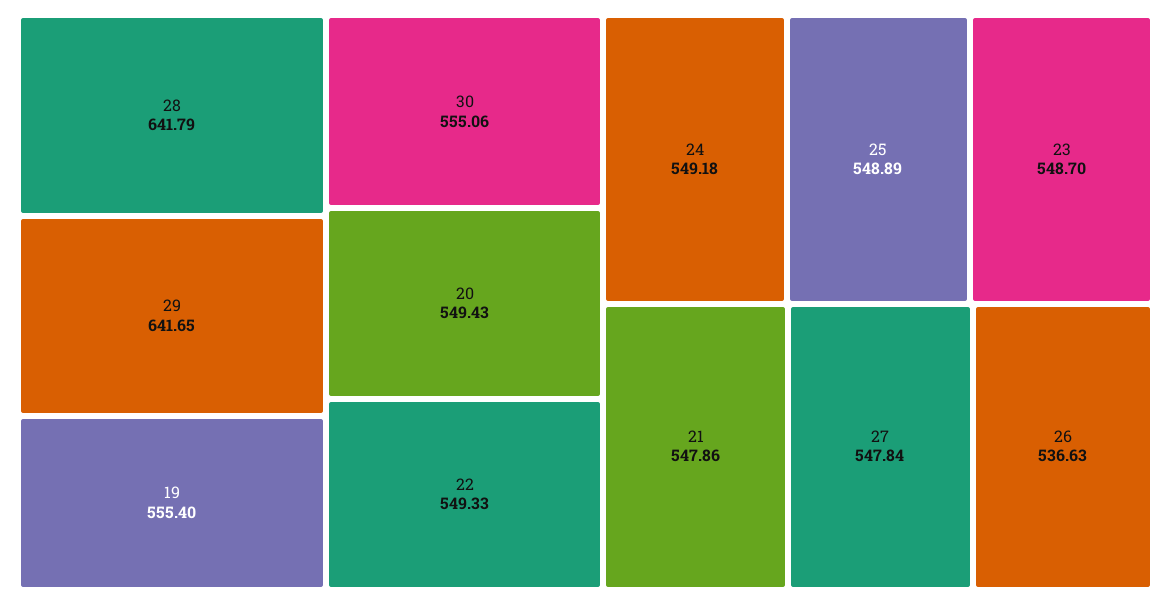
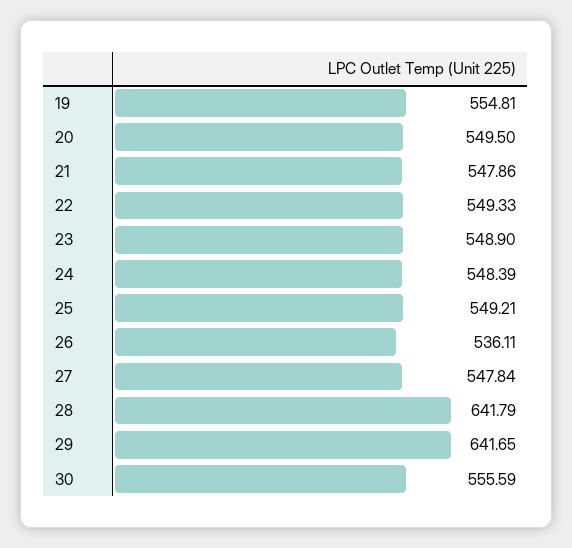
  {
    "28": 641.79,
    "29": 641.65,
-   "19": 555.4,
+   "19": 554.81,
-   "30": 555.06,
+   "30": 555.59,
-   "20": 549.43,
+   "20": 549.5,
    "22": 549.33,
-   "24": 549.18,
+   "24": 548.39,
-   "25": 548.89,
+   "25": 549.21,
-   "23": 548.7,
+   "23": 548.9,
    "21": 547.86,
    "27": 547.84,
-   "26": 536.63
+   "26": 536.11
  }

